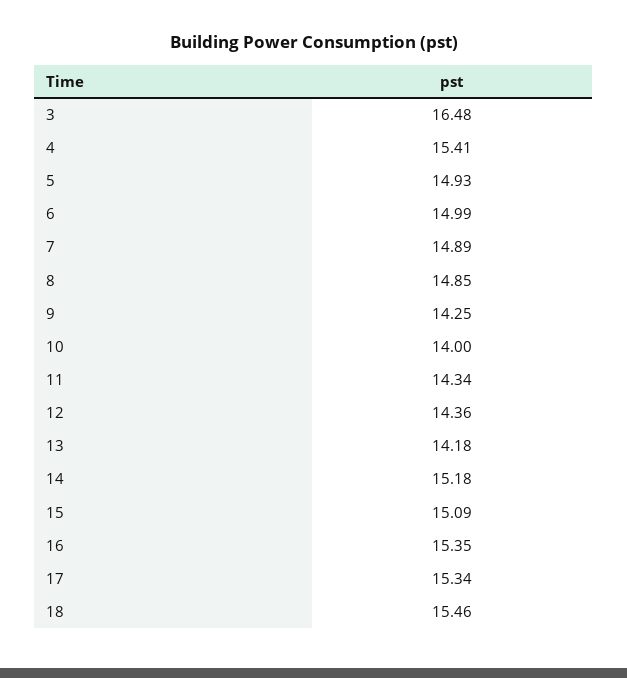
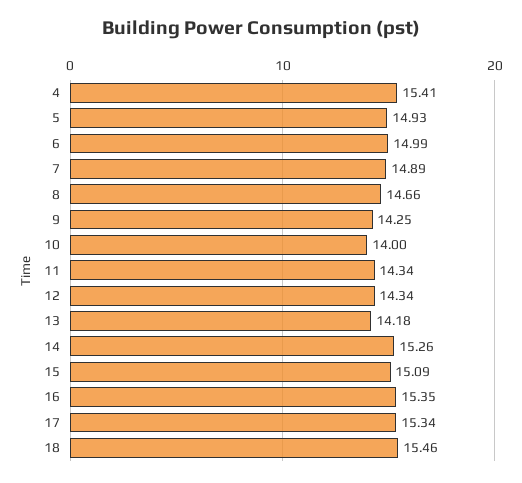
  {
-   "3": 16.48,
    "4": 15.41,
    "5": 14.93,
    "6": 14.99,
    "7": 14.89,
-   "8": 14.85,
+   "8": 14.66,
    "9": 14.25,
    "10": 14,
    "11": 14.34,
-   "12": 14.36,
+   "12": 14.34,
    "13": 14.18,
-   "14": 15.18,
+   "14": 15.26,
    "15": 15.09,
    "16": 15.35,
    "17": 15.34,
    "18": 15.46
  }

